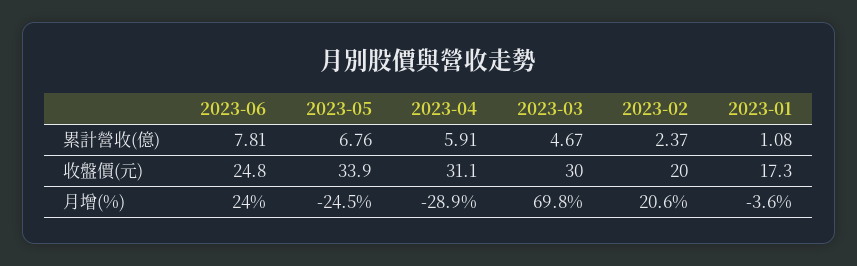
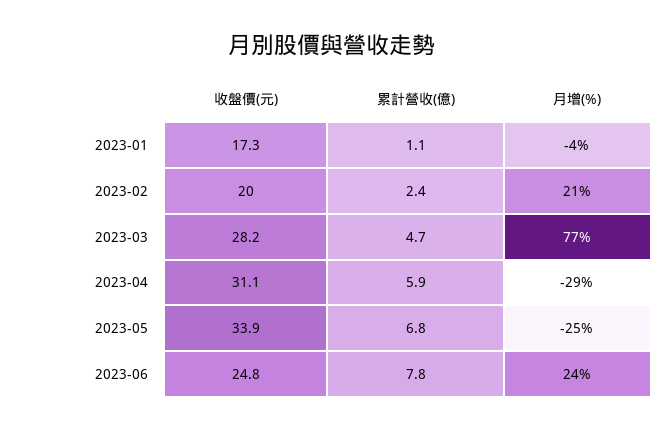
  {
    "2023-06": {
      "累計營收(億)": 7.81,
      "收盤價(元)": 24.8,
      "月增(%)": 24
    },
    "2023-05": {
      "累計營收(億)": 6.76,
      "收盤價(元)": 33.9,
      "月增(%)": -24.5
    },
    "2023-04": {
      "累計營收(億)": 5.91,
      "收盤價(元)": 31.1,
      "月增(%)": -28.9
    },
    "2023-03": {
      "累計營收(億)": 4.67,
-     "收盤價(元)": 30,
+     "收盤價(元)": 28.2,
-     "月增(%)": 69.8
+     "月增(%)": 77
    },
    "2023-02": {
      "累計營收(億)": 2.37,
      "收盤價(元)": 20,
      "月增(%)": 20.6
    },
    "2023-01": {
      "累計營收(億)": 1.08,
      "收盤價(元)": 17.3,
      "月增(%)": -3.6
    }
  }

